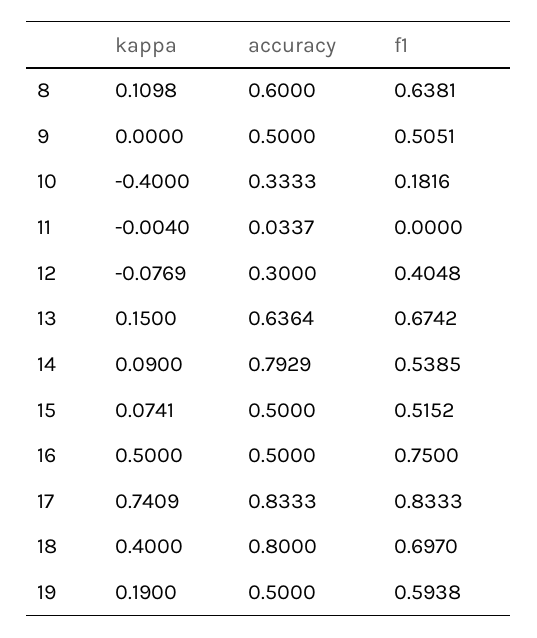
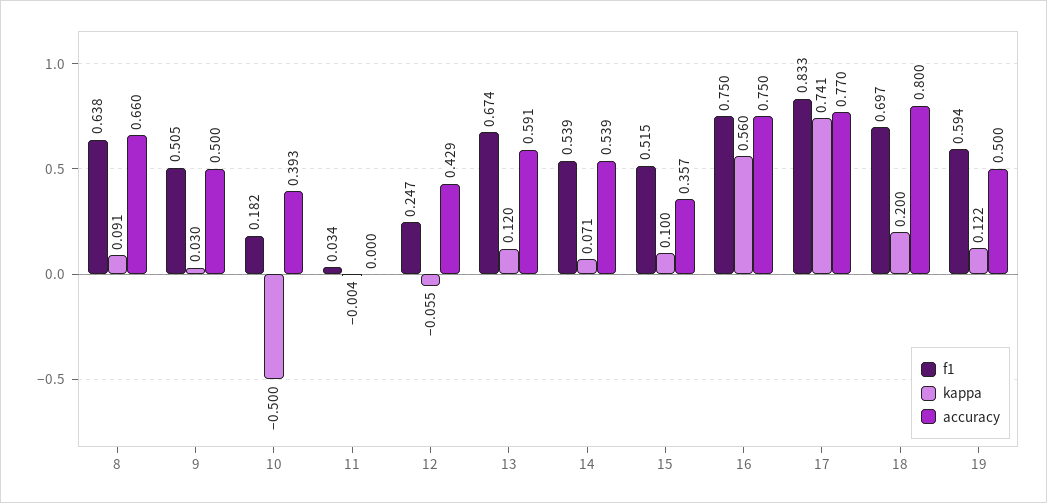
  {
    "kappa": {
-     "8": 0.1098,
+     "8": 0.091,
-     "9": 0,
+     "9": 0.03,
-     "10": -0.4,
+     "10": -0.5,
      "11": -0.004,
-     "12": -0.0769,
+     "12": -0.055,
-     "13": 0.15,
+     "13": 0.12,
-     "14": 0.09,
+     "14": 0.071,
-     "15": 0.0741,
+     "15": 0.1,
-     "16": 0.5,
+     "16": 0.56,
      "17": 0.7409,
-     "18": 0.4,
+     "18": 0.2,
-     "19": 0.19
+     "19": 0.122
    },
    "accuracy": {
-     "8": 0.6,
+     "8": 0.66,
      "9": 0.5,
-     "10": 0.3333,
+     "10": 0.393,
-     "11": 0.0337,
+     "11": 0,
-     "12": 0.3,
+     "12": 0.429,
-     "13": 0.6364,
+     "13": 0.591,
-     "14": 0.7929,
+     "14": 0.539,
-     "15": 0.5,
+     "15": 0.357,
-     "16": 0.5,
+     "16": 0.75,
-     "17": 0.8333,
+     "17": 0.77,
      "18": 0.8,
      "19": 0.5
    },
    "f1": {
      "8": 0.6381,
      "9": 0.5051,
      "10": 0.1816,
-     "11": 0,
+     "11": 0.034,
-     "12": 0.4048,
+     "12": 0.247,
      "13": 0.6742,
      "14": 0.5385,
      "15": 0.5152,
      "16": 0.75,
      "17": 0.8333,
      "18": 0.697,
      "19": 0.5938
    }
  }

